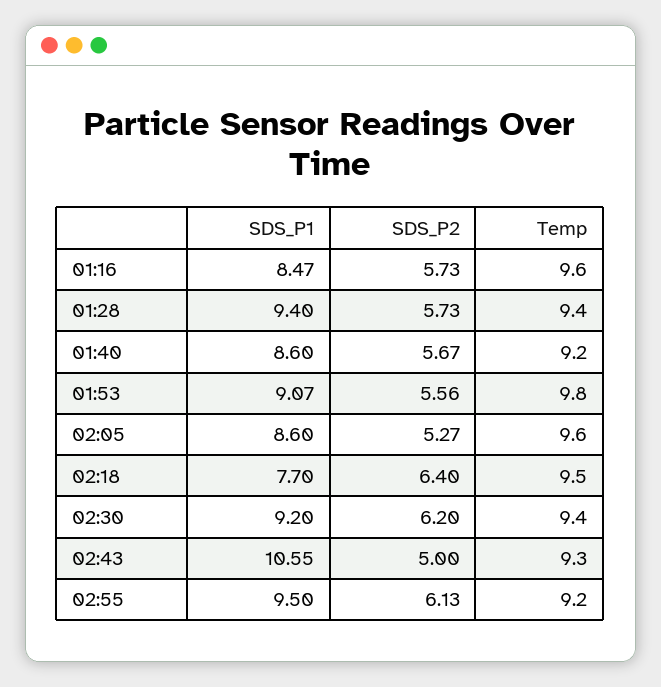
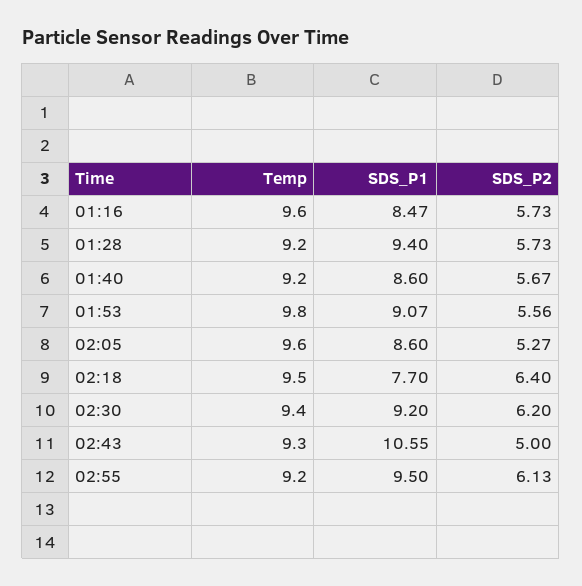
  {
    "SDS_P1": {
      "01:16": 8.47,
      "01:28": 9.4,
      "01:40": 8.6,
      "01:53": 9.07,
      "02:05": 8.6,
      "02:18": 7.7,
      "02:30": 9.2,
      "02:43": 10.55,
      "02:55": 9.5
    },
    "SDS_P2": {
      "01:16": 5.73,
      "01:28": 5.73,
      "01:40": 5.67,
      "01:53": 5.56,
      "02:05": 5.27,
      "02:18": 6.4,
      "02:30": 6.2,
      "02:43": 5,
      "02:55": 6.13
    },
    "Temp": {
      "01:16": 9.6,
-     "01:28": 9.4,
+     "01:28": 9.2,
      "01:40": 9.2,
      "01:53": 9.8,
      "02:05": 9.6,
      "02:18": 9.5,
      "02:30": 9.4,
      "02:43": 9.3,
      "02:55": 9.2
    }
  }

